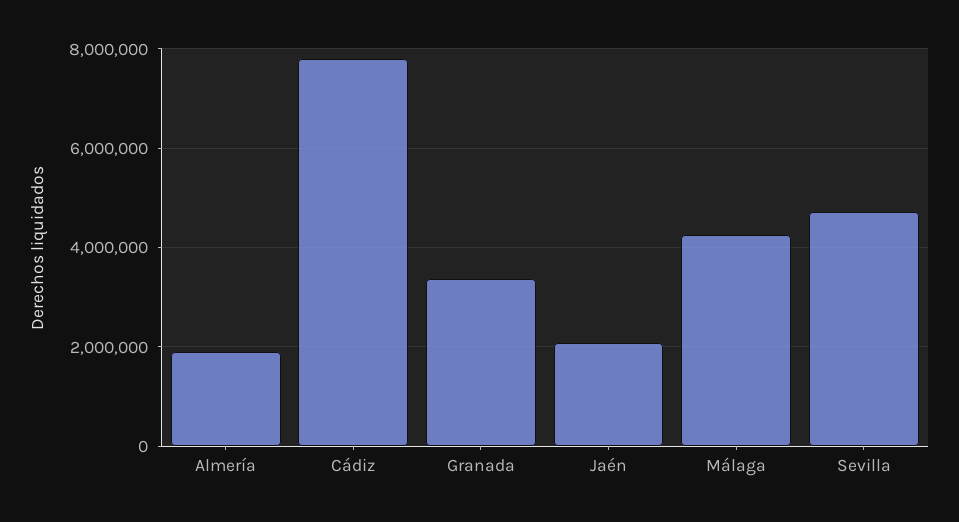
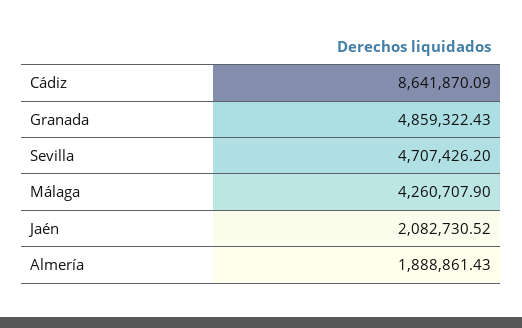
  {
    "Almería": 1888861.43,
-   "Cádiz": 7800000,
+   "Cádiz": 8641870.09,
-   "Granada": 3400000,
+   "Granada": 4859322.43,
    "Jaén": 2082730.52,
    "Málaga": 4260707.9,
    "Sevilla": 4707426.2
  }

